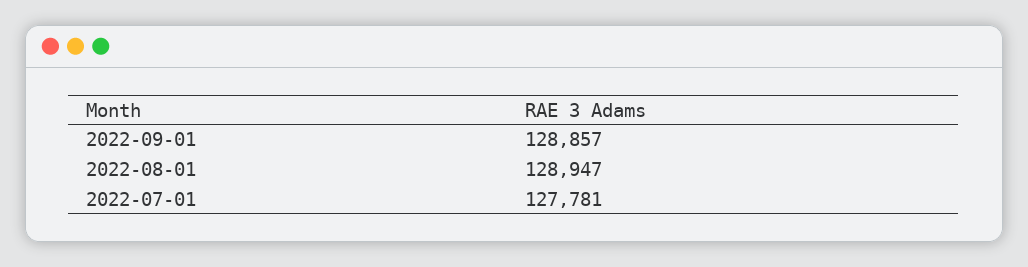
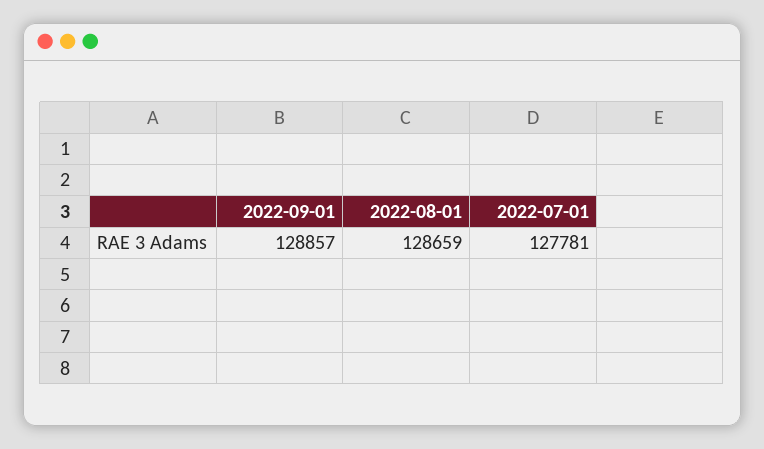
  {
    "2022-09-01": 128857,
-   "2022-08-01": 128947,
+   "2022-08-01": 128659,
    "2022-07-01": 127781
  }

